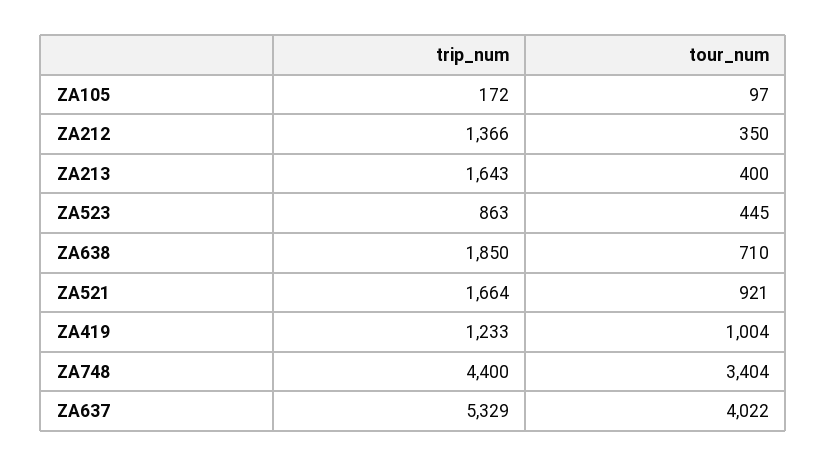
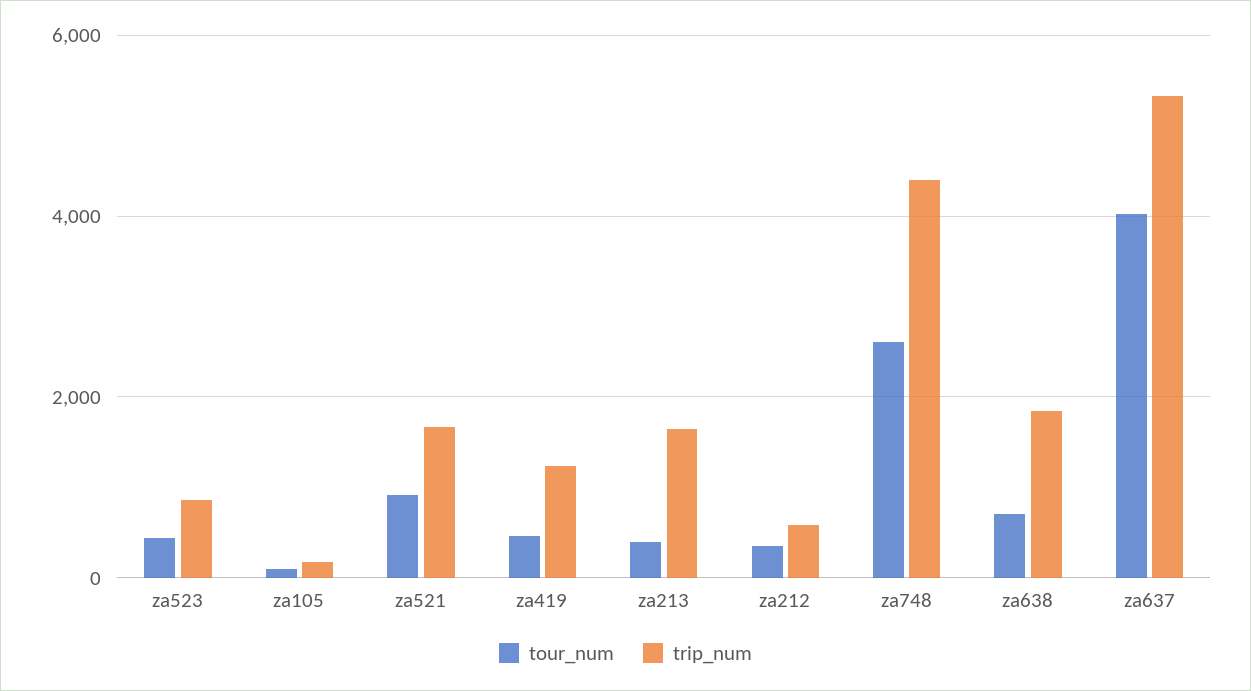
  {
    "trip_num": {
      "ZA105": 172,
-     "ZA212": 1366,
+     "ZA212": 600,
      "ZA213": 1643,
      "ZA523": 863,
      "ZA638": 1850,
      "ZA521": 1664,
      "ZA419": 1233,
      "ZA748": 4400,
      "ZA637": 5329
    },
    "tour_num": {
      "ZA105": 97,
      "ZA212": 350,
      "ZA213": 400,
      "ZA523": 445,
      "ZA638": 710,
      "ZA521": 921,
-     "ZA419": 1004,
+     "ZA419": 400,
-     "ZA748": 3404,
+     "ZA748": 2600,
      "ZA637": 4022
    }
  }

